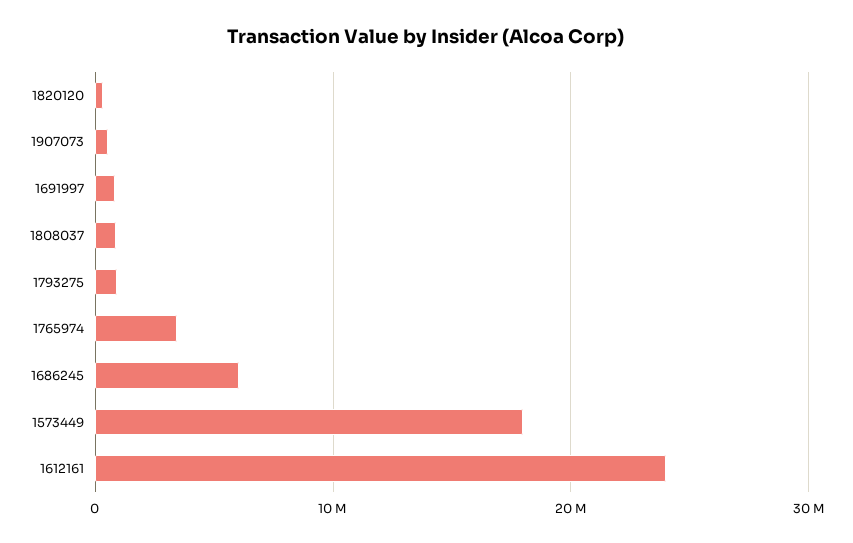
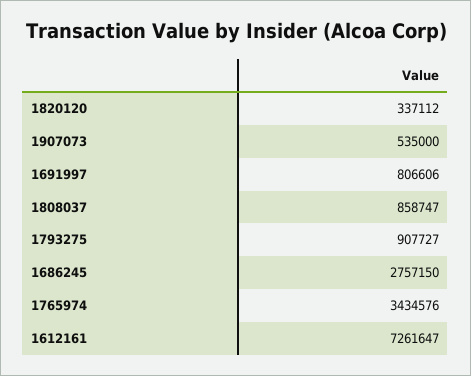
  {
    "1820120": 337112,
    "1907073": 535000,
    "1691997": 806606,
    "1808037": 858747,
    "1793275": 907727,
    "1765974": 3434576,
-   "1686245": 6000000,
+   "1686245": 2757150,
-   "1573449": 18000000,
-   "1612161": 24000000
+   "1612161": 7261647
  }

